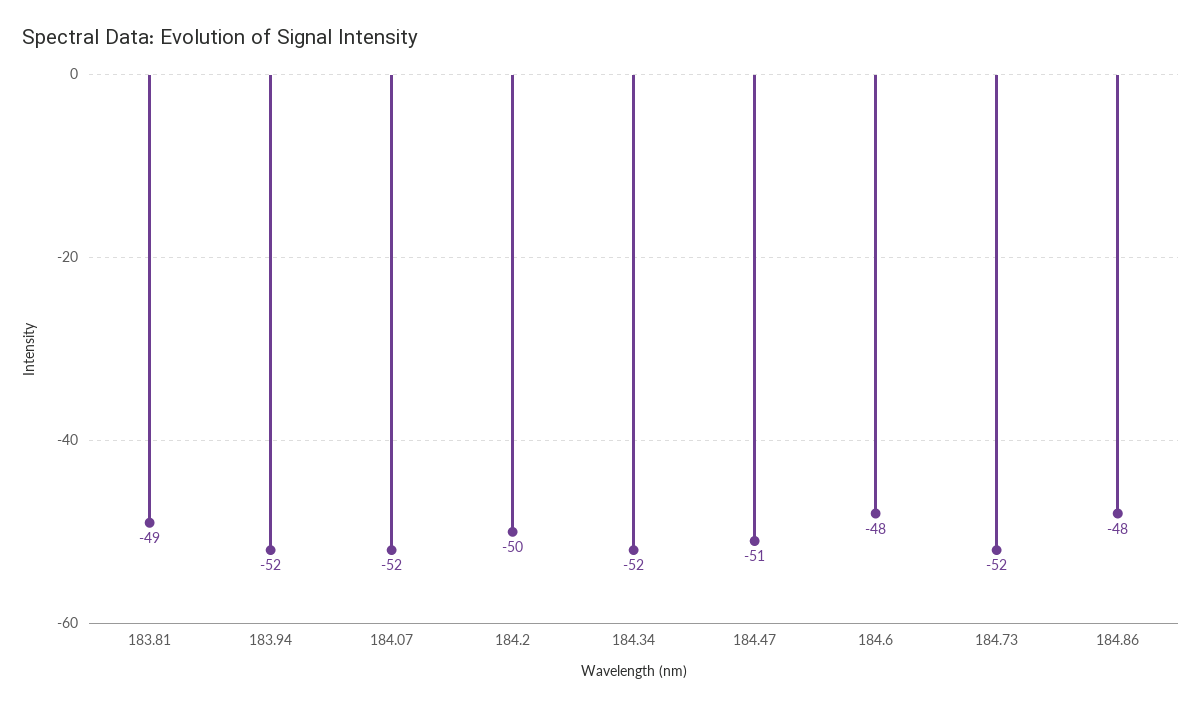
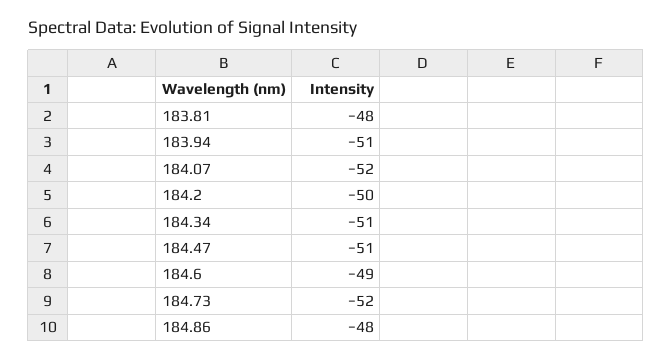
  {
-   "183.81": -49,
+   "183.81": -48,
-   "183.94": -52,
+   "183.94": -51,
    "184.07": -52,
    "184.2": -50,
-   "184.34": -52,
+   "184.34": -51,
    "184.47": -51,
-   "184.6": -48,
+   "184.6": -49,
    "184.73": -52,
    "184.86": -48
  }

